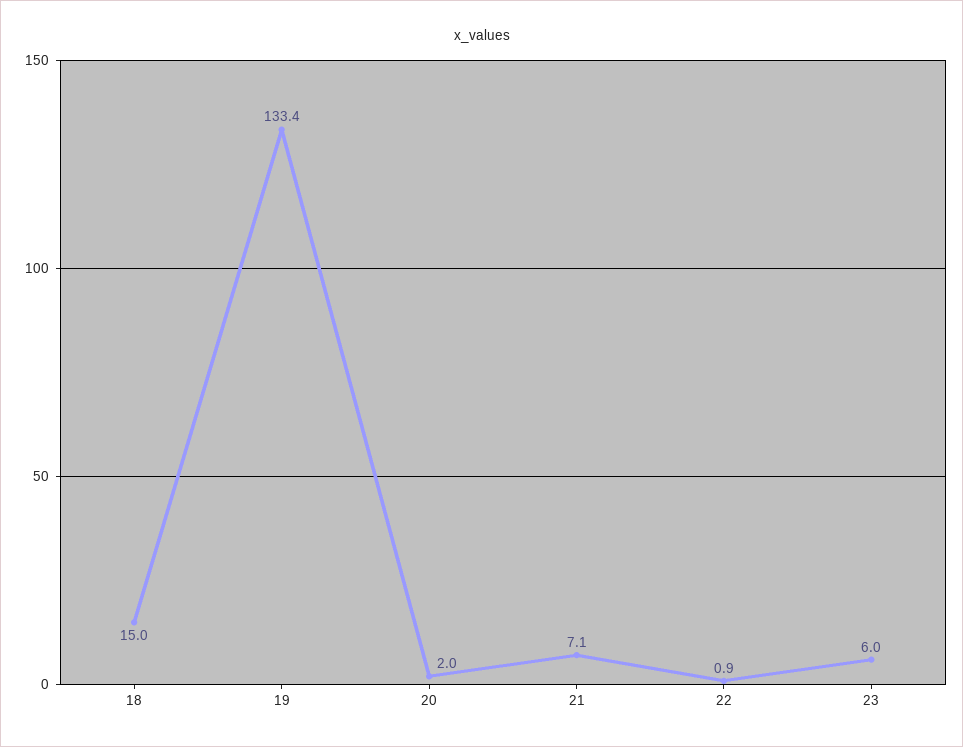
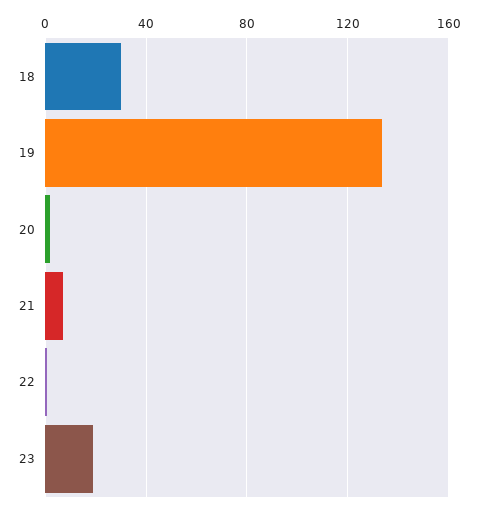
  {
-   "18": 15,
+   "18": 30,
    "19": 133.4,
    "20": 2,
    "21": 7.1,
    "22": 0.9,
-   "23": 6
+   "23": 20
  }

